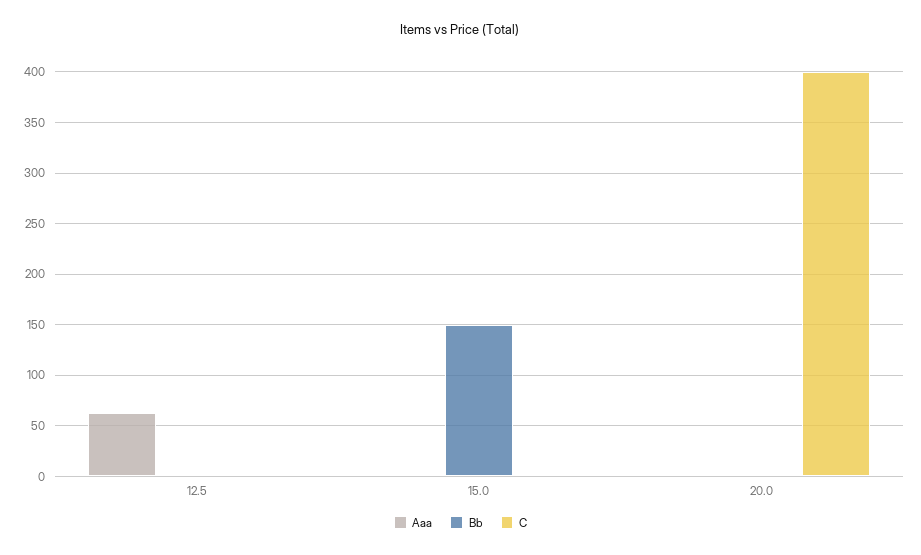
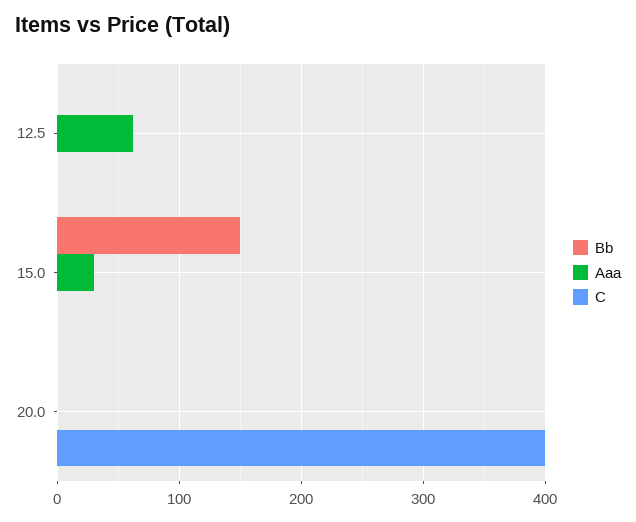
  {
    "Aaa": {
      "12.5": 60,
-     "15.0": 0,
+     "15.0": 30,
      "20.0": 0
    },
    "Bb": {
      "12.5": 0,
      "15.0": 150,
      "20.0": 0
    },
    "C": {
      "12.5": 0,
      "15.0": 0,
      "20.0": 400
    }
  }

